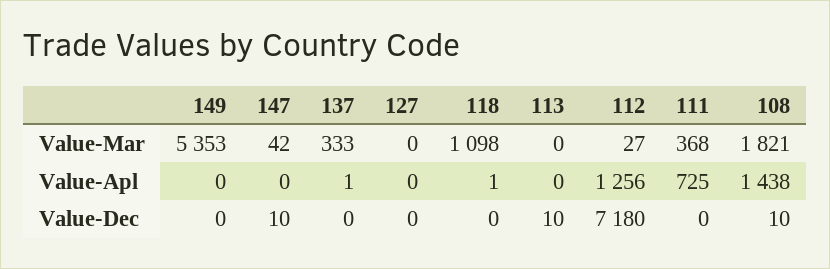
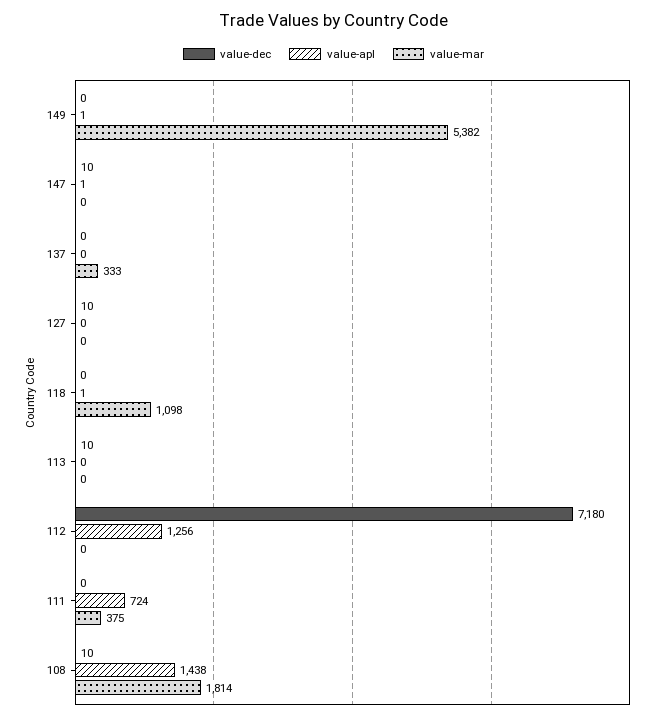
  {
    "Value-Mar": {
-     "149": 5353,
+     "149": 5382,
-     "147": 42,
+     "147": 0,
      "137": 333,
      "127": 0,
      "118": 1098,
      "113": 0,
-     "112": 27,
+     "112": 0,
-     "111": 368,
+     "111": 375,
-     "108": 1821
+     "108": 1814
    },
    "Value-Apl": {
-     "149": 0,
+     "149": 1,
-     "147": 0,
+     "147": 1,
-     "137": 1,
+     "137": 0,
      "127": 0,
      "118": 1,
      "113": 0,
      "112": 1256,
-     "111": 725,
+     "111": 724,
      "108": 1438
    },
    "Value-Dec": {
      "149": 0,
      "147": 10,
      "137": 0,
-     "127": 0,
+     "127": 10,
      "118": 0,
      "113": 10,
      "112": 7180,
      "111": 0,
      "108": 10
    }
  }

